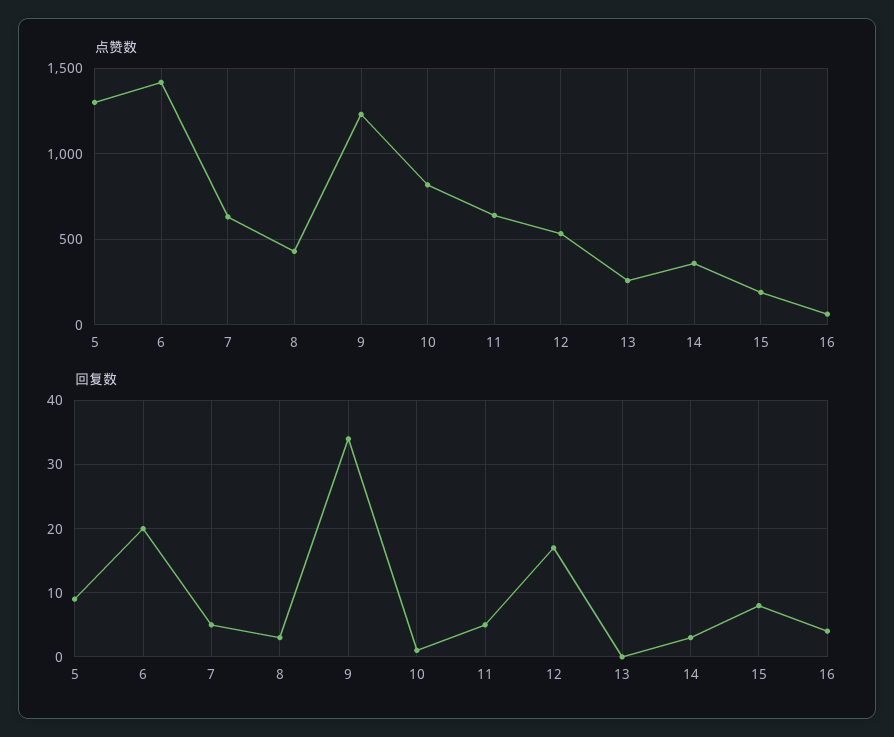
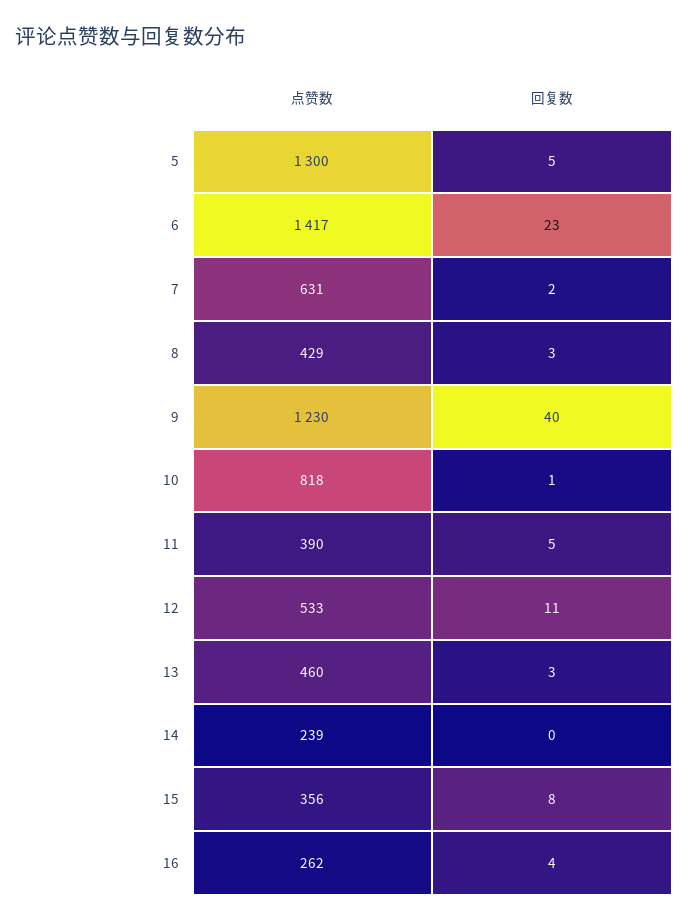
  {
    "点赞数": {
      "5": 1300,
      "6": 1417,
      "7": 631,
      "8": 429,
      "9": 1230,
      "10": 818,
-     "11": 650,
+     "11": 390,
      "12": 533,
-     "13": 250,
+     "13": 460,
-     "14": 350,
+     "14": 239,
-     "15": 200,
+     "15": 356,
-     "16": 50
+     "16": 262
    },
    "回复数": {
-     "5": 9,
+     "5": 5,
-     "6": 20,
+     "6": 23,
-     "7": 5,
+     "7": 2,
      "8": 3,
-     "9": 34,
+     "9": 40,
      "10": 1,
      "11": 5,
-     "12": 17,
+     "12": 11,
-     "13": 0,
+     "13": 3,
-     "14": 3,
+     "14": 0,
      "15": 8,
      "16": 4
    }
  }

